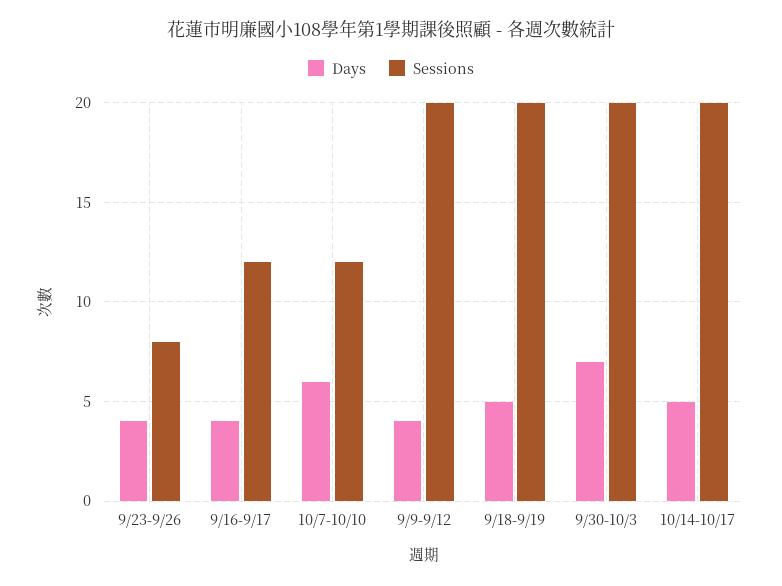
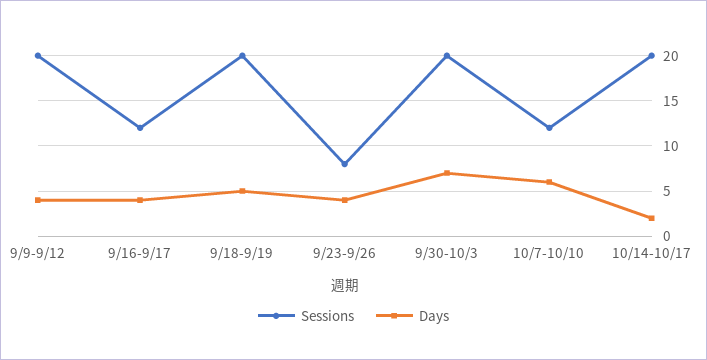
  {
    "Days": {
      "9/23-9/26": 4,
      "9/16-9/17": 4,
      "10/7-10/10": 6,
      "9/9-9/12": 4,
      "9/18-9/19": 5,
      "9/30-10/3": 7,
-     "10/14-10/17": 5
+     "10/14-10/17": 2
    },
    "Sessions": {
      "9/23-9/26": 8,
      "9/16-9/17": 12,
      "10/7-10/10": 12,
      "9/9-9/12": 20,
      "9/18-9/19": 20,
      "9/30-10/3": 20,
      "10/14-10/17": 20
    }
  }

